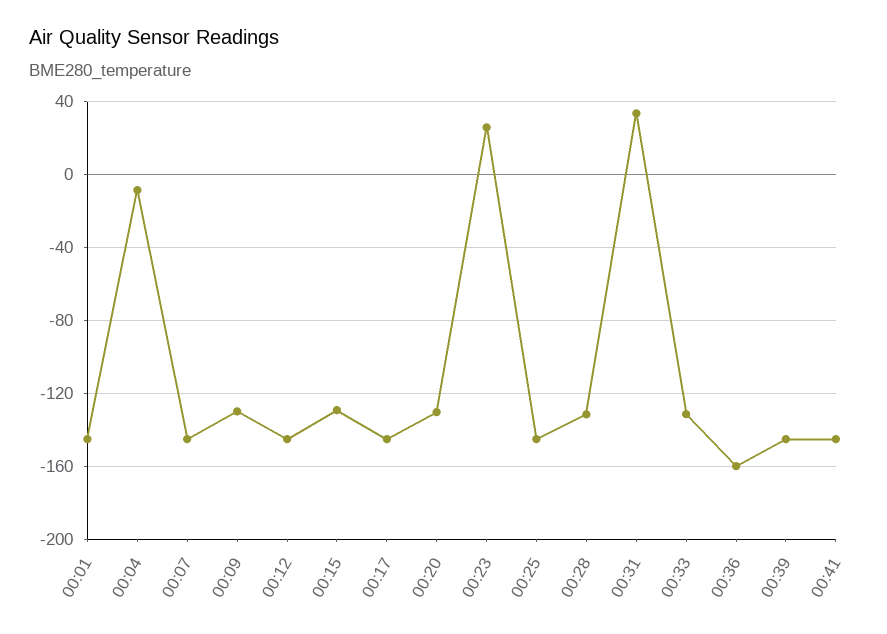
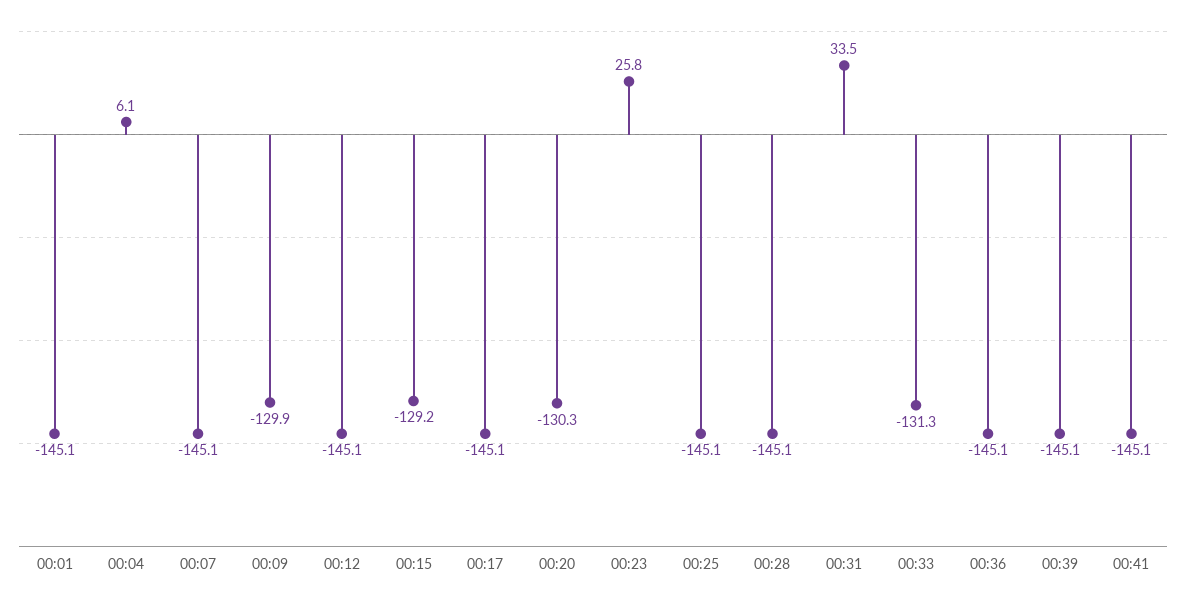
  {
    "00:01": -145.1,
-   "00:04": -10,
+   "00:04": 6.1,
    "00:07": -145.1,
    "00:09": -129.9,
    "00:12": -145.1,
    "00:15": -129.2,
    "00:17": -145.1,
    "00:20": -130.3,
    "00:23": 25.8,
    "00:25": -145.1,
-   "00:28": -130,
+   "00:28": -145.1,
    "00:31": 33.5,
    "00:33": -131.3,
-   "00:36": -160,
+   "00:36": -145.1,
    "00:39": -145.1,
    "00:41": -145.1
  }

